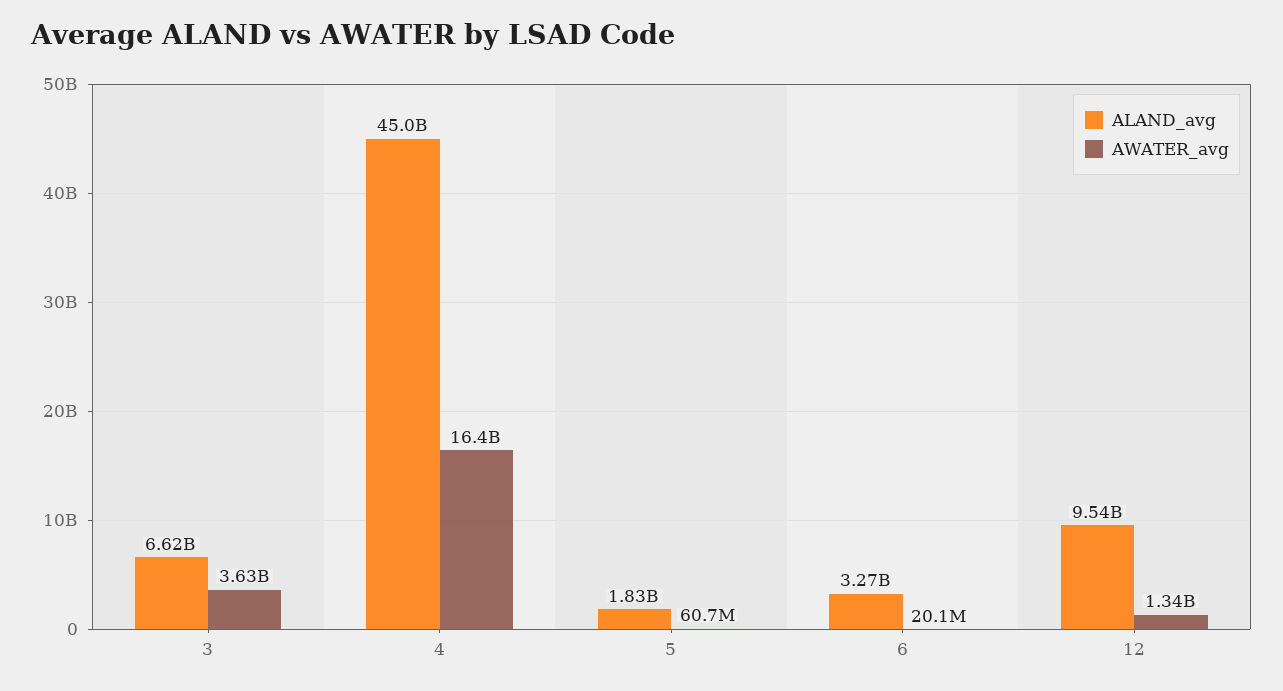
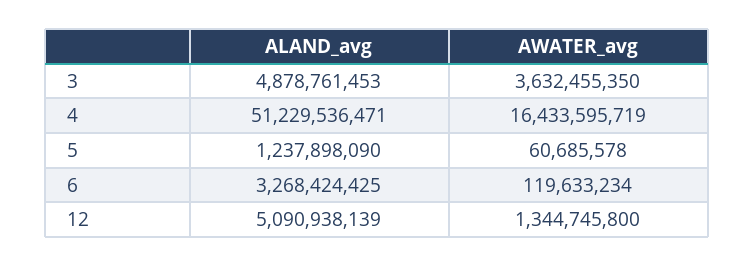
  {
    "ALAND_avg": {
-     "3": 6620000000,
+     "3": 4878761453,
-     "4": 45000000000,
+     "4": 51229536471,
-     "5": 1830000000,
+     "5": 1237898090,
      "6": 3268424425,
-     "12": 9540000000
+     "12": 5090938139
    },
    "AWATER_avg": {
      "3": 3632455350,
      "4": 16433595719,
      "5": 60685578,
-     "6": 20100000,
+     "6": 119633234,
      "12": 1344745800
    }
  }

